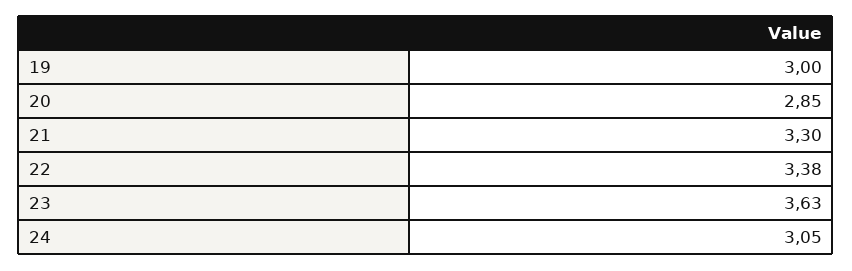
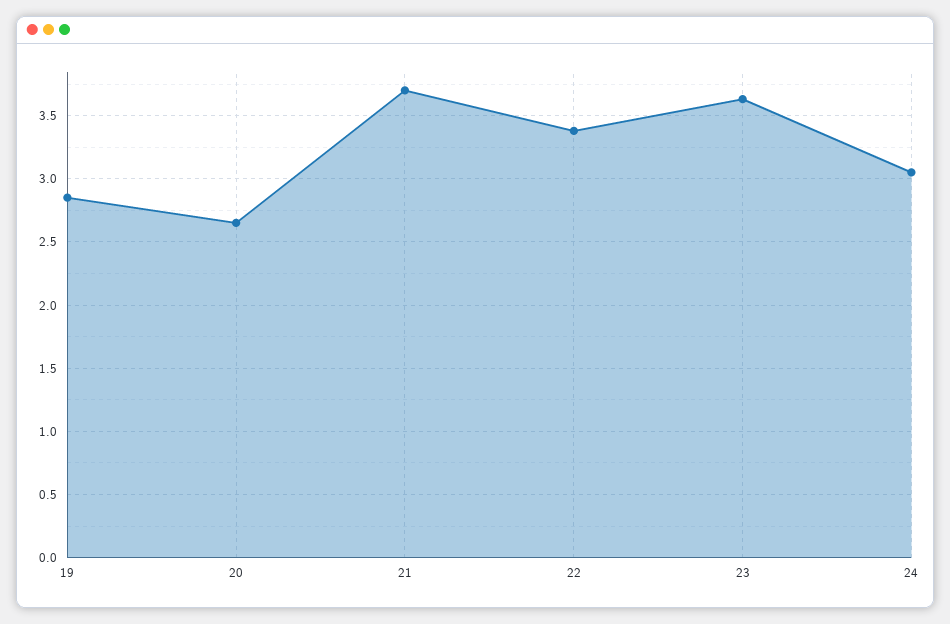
  {
-   "19": 3,
+   "19": 2.85,
-   "20": 2.85,
+   "20": 2.65,
-   "21": 3.3,
+   "21": 3.7,
    "22": 3.38,
    "23": 3.63,
    "24": 3.05
  }

